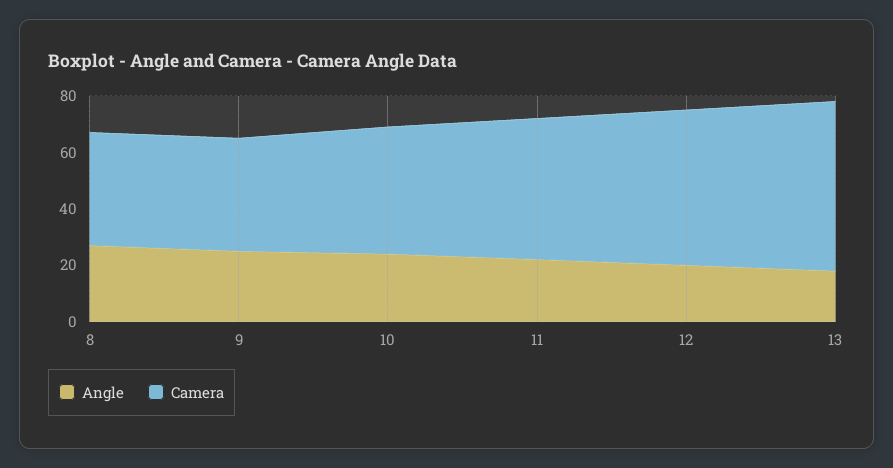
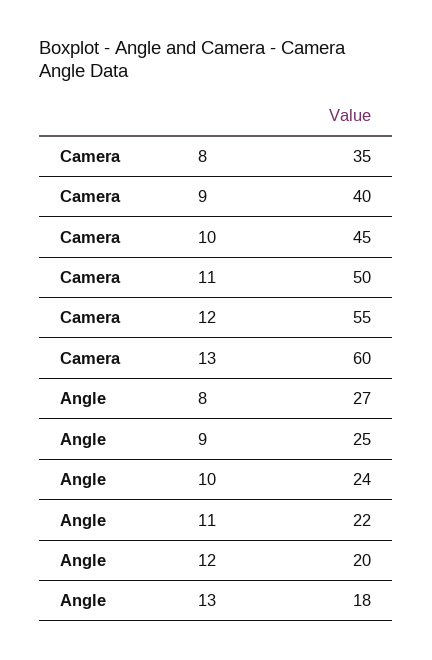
  {
    "Angle": {
      "8": 27,
      "9": 25,
      "10": 24,
      "11": 22,
      "12": 20,
      "13": 18
    },
    "Camera": {
-     "8": 40,
+     "8": 35,
      "9": 40,
      "10": 45,
      "11": 50,
      "12": 55,
      "13": 60
    }
  }

